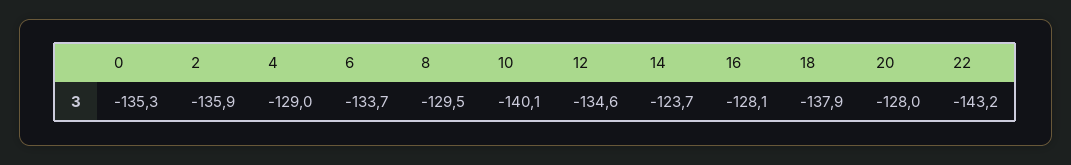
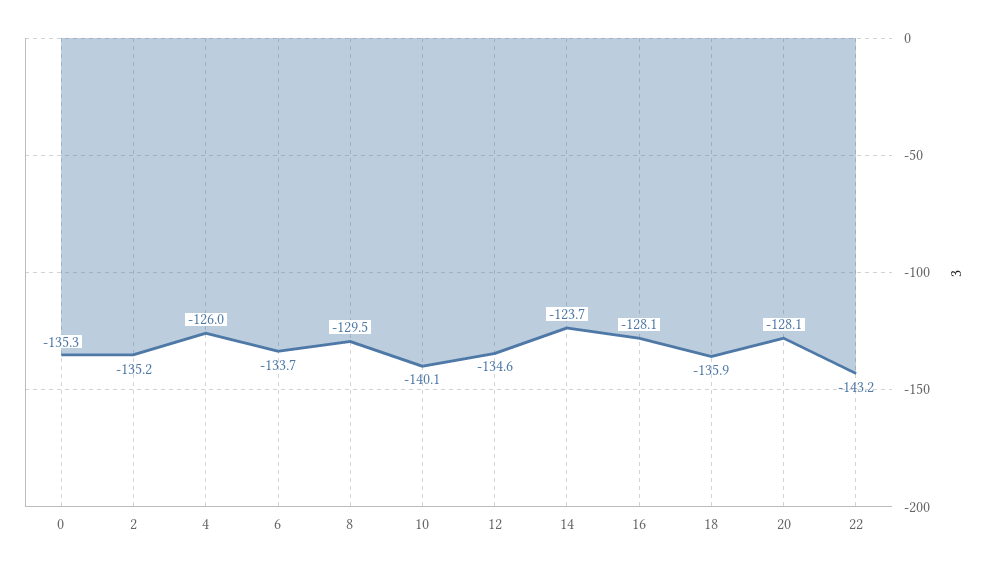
  {
    "0": -135.3,
-   "2": -135.9,
+   "2": -135.2,
-   "4": -129,
+   "4": -126,
    "6": -133.7,
    "8": -129.5,
    "10": -140.1,
    "12": -134.6,
    "14": -123.7,
    "16": -128.1,
-   "18": -137.9,
+   "18": -135.9,
-   "20": -128,
+   "20": -128.1,
    "22": -143.2
  }

